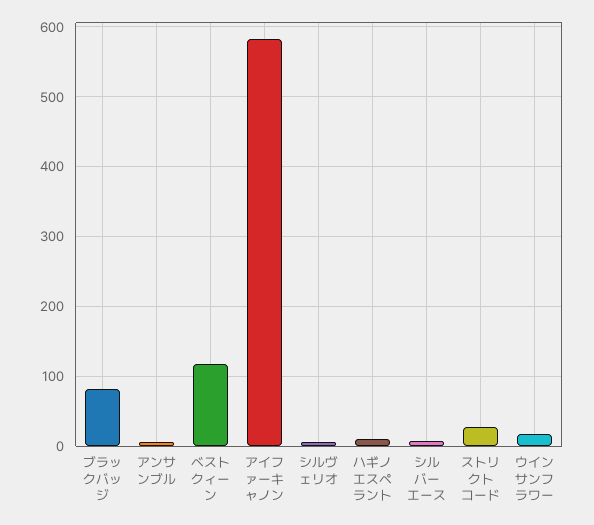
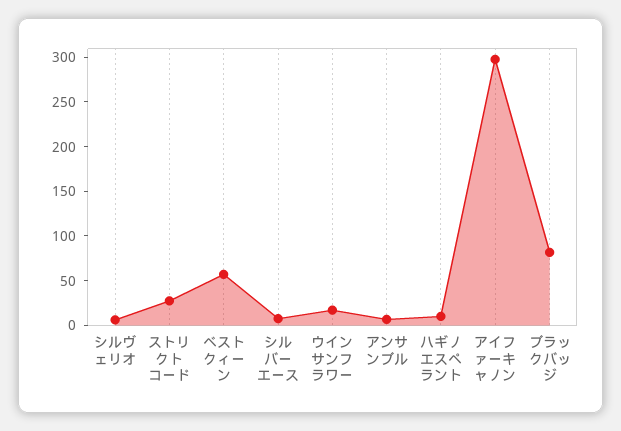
  {
    "ブラックバッジ": 80,
    "アンサンブル": 10,
-   "ベストクィーン": 120,
+   "ベストクィーン": 60,
-   "アイファーキャノン": 580,
+   "アイファーキャノン": 300,
    "シルヴェリオ": 10,
    "ハギノエスペラント": 10,
    "シルバーエース": 10,
    "ストリクトコード": 30,
    "ウインサンフラワー": 20
  }

